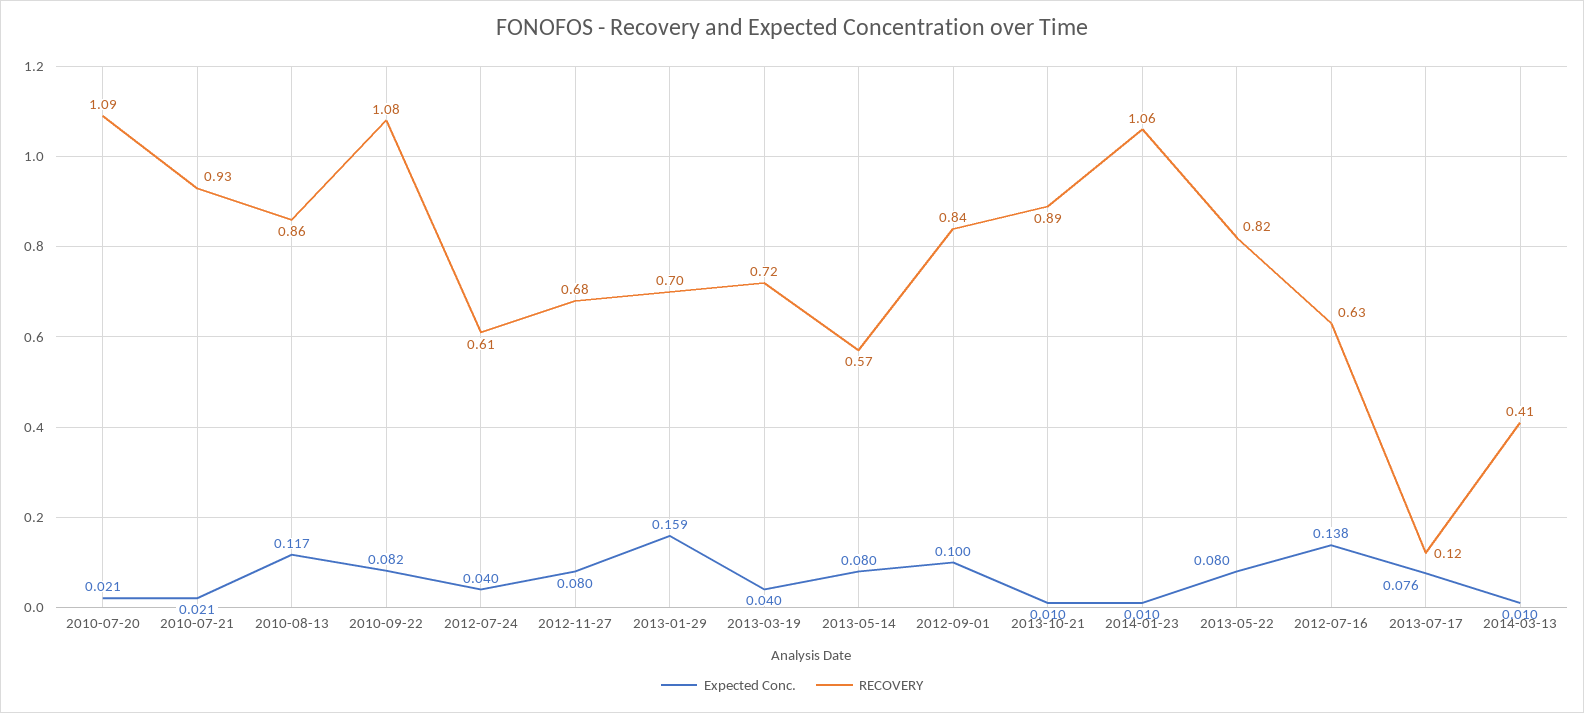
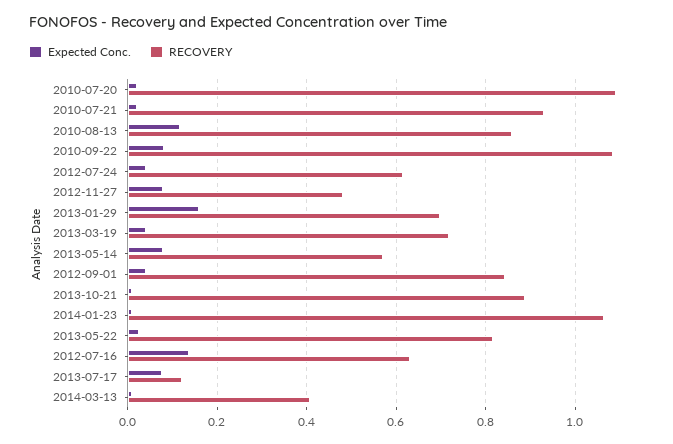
  {
    "Expected Conc.": {
      "2010-07-20": 0.021,
      "2010-07-21": 0.021,
      "2010-08-13": 0.117,
      "2010-09-22": 0.082,
      "2012-07-24": 0.04,
      "2012-11-27": 0.08,
      "2013-01-29": 0.159,
      "2013-03-19": 0.04,
      "2013-05-14": 0.08,
-     "2012-09-01": 0.1,
+     "2012-09-01": 0.04,
      "2013-10-21": 0.01,
      "2014-01-23": 0.01,
-     "2013-05-22": 0.08,
+     "2013-05-22": 0.02,
      "2012-07-16": 0.138,
      "2013-07-17": 0.076,
      "2014-03-13": 0.01
    },
    "RECOVERY": {
      "2010-07-20": 1.09,
      "2010-07-21": 0.93,
      "2010-08-13": 0.86,
      "2010-09-22": 1.08,
      "2012-07-24": 0.61,
-     "2012-11-27": 0.68,
+     "2012-11-27": 0.48,
      "2013-01-29": 0.7,
      "2013-03-19": 0.72,
      "2013-05-14": 0.57,
      "2012-09-01": 0.84,
      "2013-10-21": 0.89,
      "2014-01-23": 1.06,
      "2013-05-22": 0.82,
      "2012-07-16": 0.63,
      "2013-07-17": 0.12,
      "2014-03-13": 0.41
    }
  }

